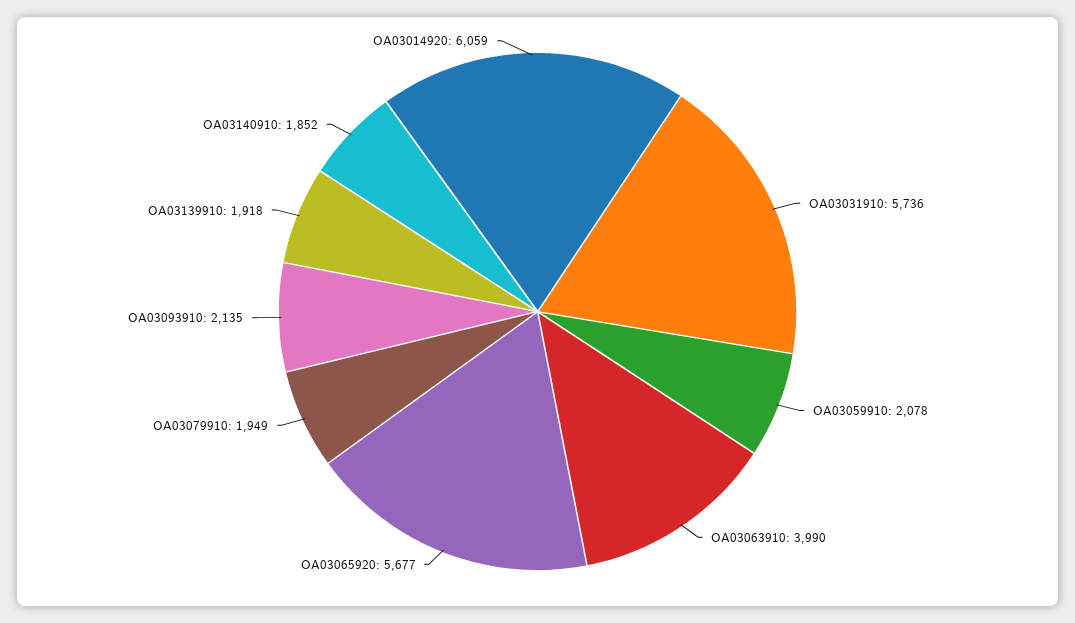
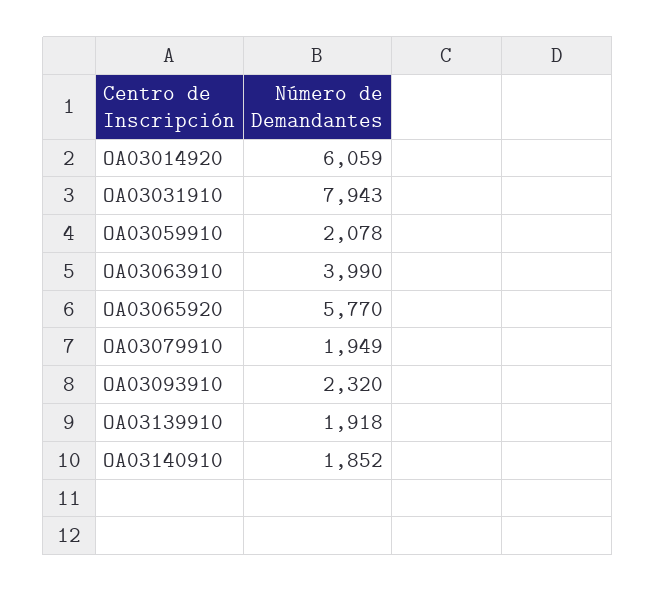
  {
-   "OA03031910": 5736,
+   "OA03031910": 7943,
    "OA03059910": 2078,
    "OA03063910": 3990,
-   "OA03065920": 5677,
+   "OA03065920": 5770,
    "OA03079910": 1949,
-   "OA03093910": 2135,
+   "OA03093910": 2320,
    "OA03139910": 1918,
    "OA03140910": 1852,
    "OA03014920": 6059
  }

